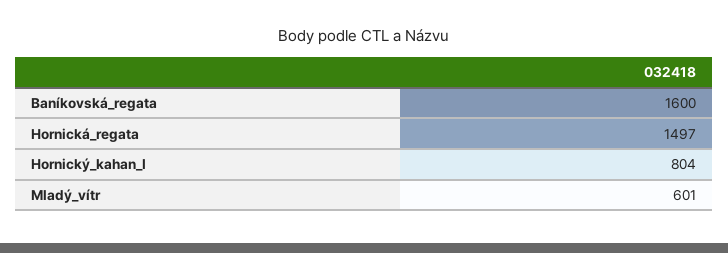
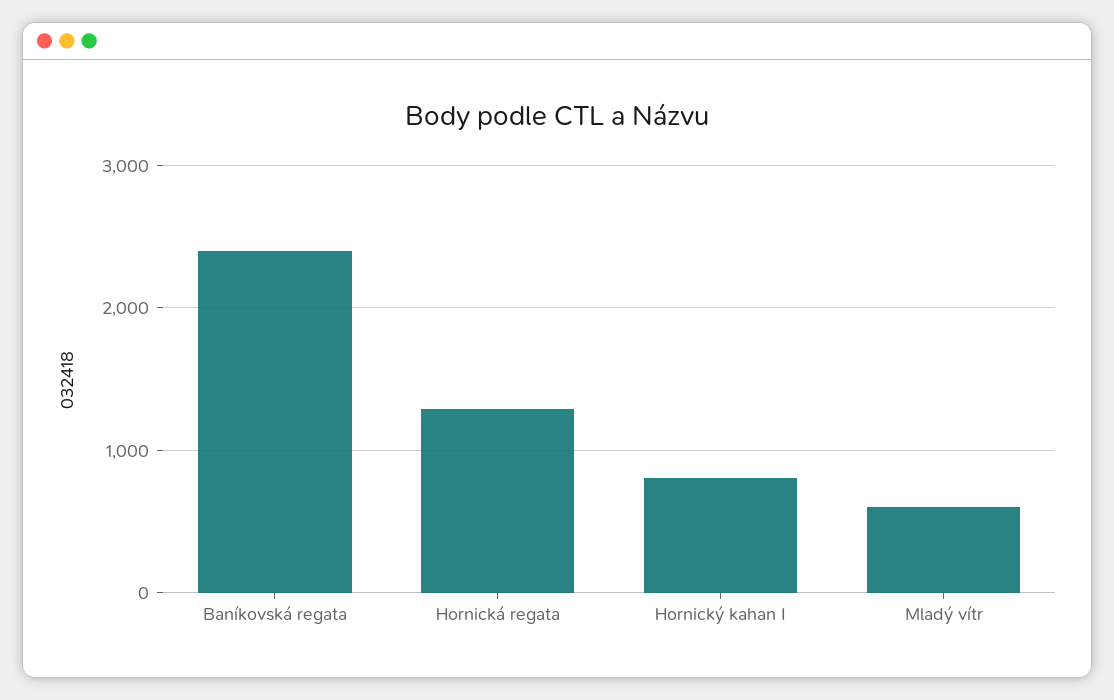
  {
-   "Baníkovská_regata": 1600,
+   "Baníkovská_regata": 2400,
-   "Hornická_regata": 1497,
+   "Hornická_regata": 1300,
    "Hornický_kahan_I": 804,
    "Mladý_vítr": 601
  }

